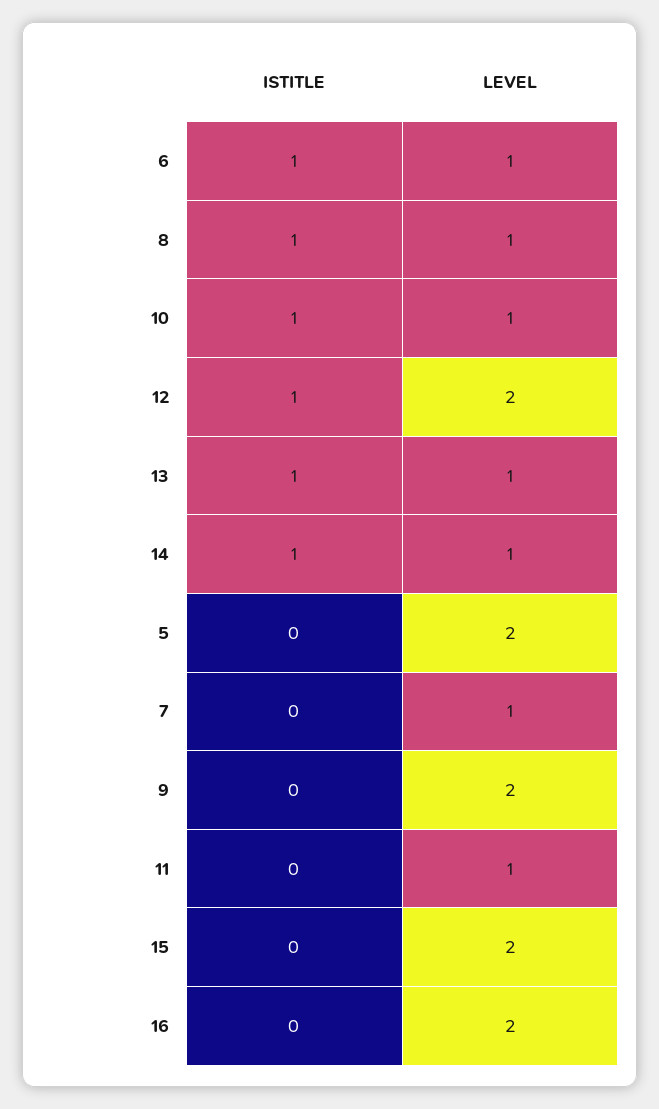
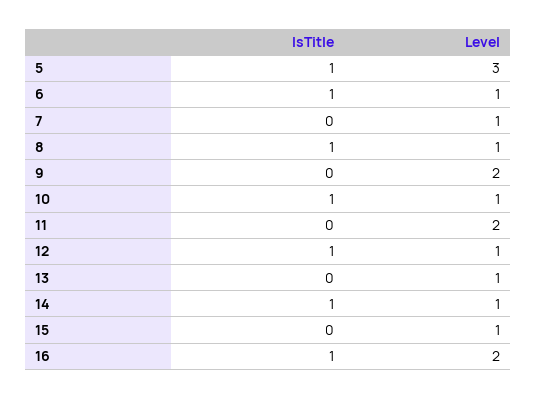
  {
    "ISTITLE": {
      "6": 1,
      "8": 1,
      "10": 1,
      "12": 1,
-     "13": 1,
+     "13": 0,
      "14": 1,
-     "5": 0,
+     "5": 1,
      "7": 0,
      "9": 0,
      "11": 0,
      "15": 0,
-     "16": 0
+     "16": 1
    },
    "LEVEL": {
      "6": 1,
      "8": 1,
      "10": 1,
-     "12": 2,
+     "12": 1,
      "13": 1,
      "14": 1,
-     "5": 2,
+     "5": 3,
      "7": 1,
      "9": 2,
-     "11": 1,
+     "11": 2,
-     "15": 2,
+     "15": 1,
      "16": 2
    }
  }

